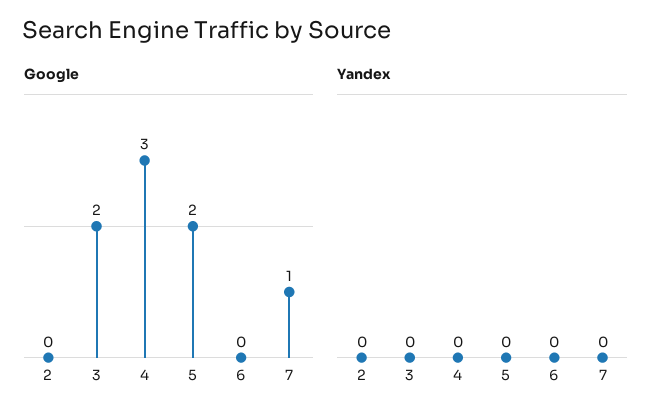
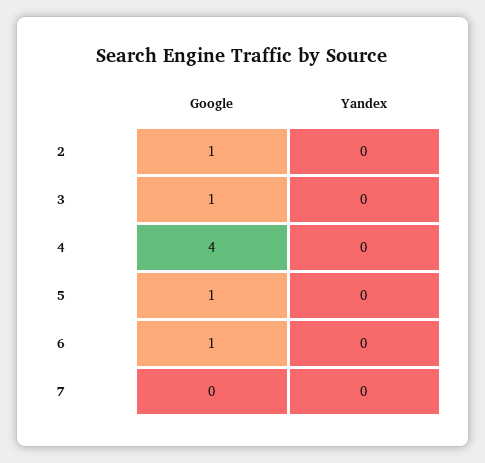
  {
    "Google": {
-     "2": 0,
+     "2": 1,
-     "3": 2,
+     "3": 1,
-     "4": 3,
+     "4": 4,
-     "5": 2,
+     "5": 1,
-     "6": 0,
+     "6": 1,
-     "7": 1
+     "7": 0
    },
    "Yandex": {
      "2": 0,
      "3": 0,
      "4": 0,
      "5": 0,
      "6": 0,
      "7": 0
    }
  }

